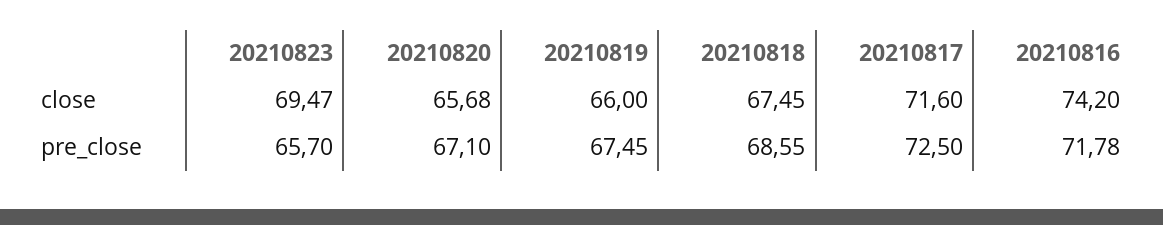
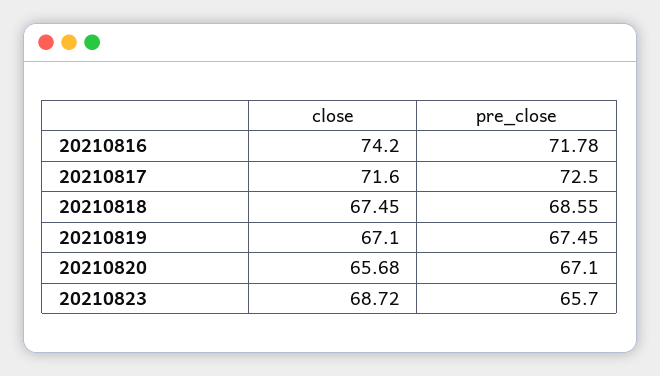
  {
    "20210823": {
-     "close": 69.47,
+     "close": 68.72,
      "pre_close": 65.7
    },
    "20210820": {
      "close": 65.68,
      "pre_close": 67.1
    },
    "20210819": {
-     "close": 66,
+     "close": 67.1,
      "pre_close": 67.45
    },
    "20210818": {
      "close": 67.45,
      "pre_close": 68.55
    },
    "20210817": {
      "close": 71.6,
      "pre_close": 72.5
    },
    "20210816": {
      "close": 74.2,
      "pre_close": 71.78
    }
  }

